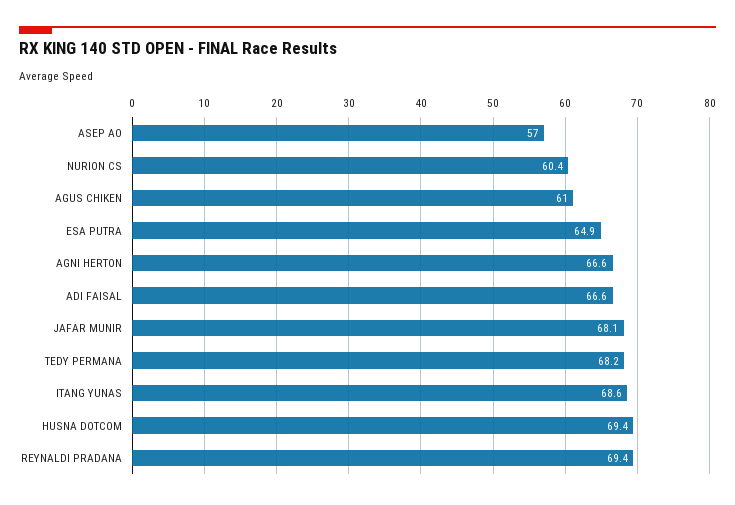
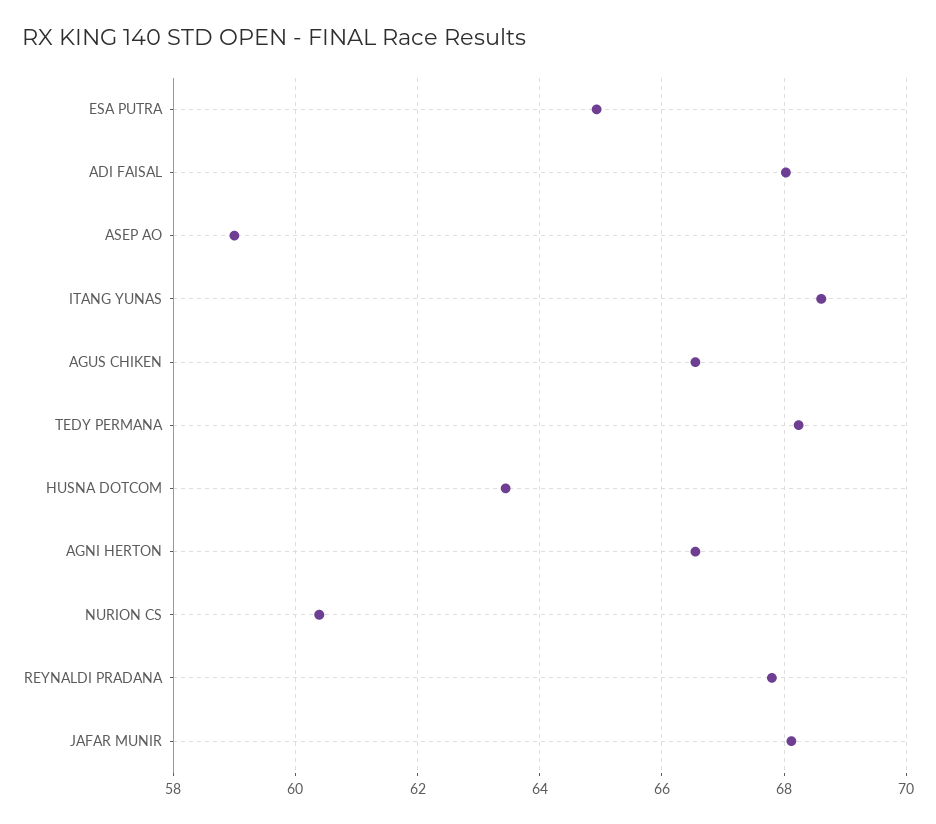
  {
-   "ASEP AO": 57,
+   "ASEP AO": 59,
    "NURION CS": 60.4,
-   "AGUS CHIKEN": 61,
+   "AGUS CHIKEN": 66.6,
    "ESA PUTRA": 64.9,
    "AGNI HERTON": 66.6,
-   "ADI FAISAL": 66.6,
+   "ADI FAISAL": 68,
    "JAFAR MUNIR": 68.1,
    "TEDY PERMANA": 68.2,
    "ITANG YUNAS": 68.6,
-   "HUSNA DOTCOM": 69.4,
+   "HUSNA DOTCOM": 63.4,
-   "REYNALDI PRADANA": 69.4
+   "REYNALDI PRADANA": 67.8
  }

